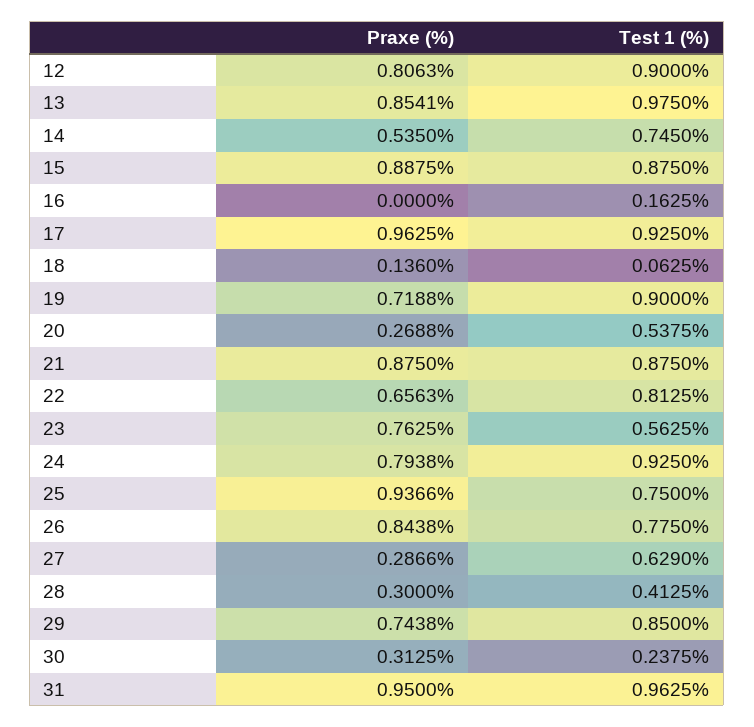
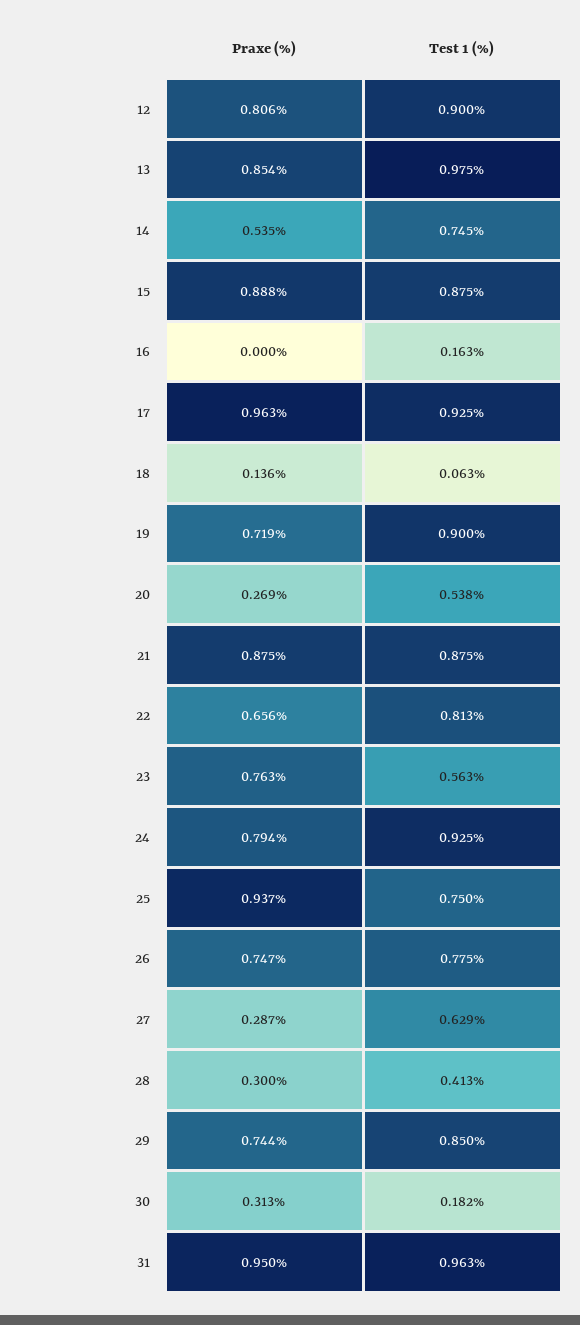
  {
    "Praxe (%)": {
      "12": 0.8063,
      "13": 0.8541,
      "14": 0.535,
      "15": 0.8875,
      "16": 0,
      "17": 0.9625,
      "18": 0.136,
      "19": 0.7188,
      "20": 0.2688,
      "21": 0.875,
      "22": 0.6563,
      "23": 0.7625,
      "24": 0.7938,
      "25": 0.9366,
-     "26": 0.8438,
+     "26": 0.747,
      "27": 0.2866,
      "28": 0.3,
      "29": 0.7438,
      "30": 0.3125,
      "31": 0.95
    },
    "Test 1 (%)": {
      "12": 0.9,
      "13": 0.975,
      "14": 0.745,
      "15": 0.875,
      "16": 0.1625,
      "17": 0.925,
      "18": 0.0625,
      "19": 0.9,
      "20": 0.5375,
      "21": 0.875,
      "22": 0.8125,
      "23": 0.5625,
      "24": 0.925,
      "25": 0.75,
      "26": 0.775,
      "27": 0.629,
      "28": 0.4125,
      "29": 0.85,
-     "30": 0.2375,
+     "30": 0.182,
      "31": 0.9625
    }
  }

